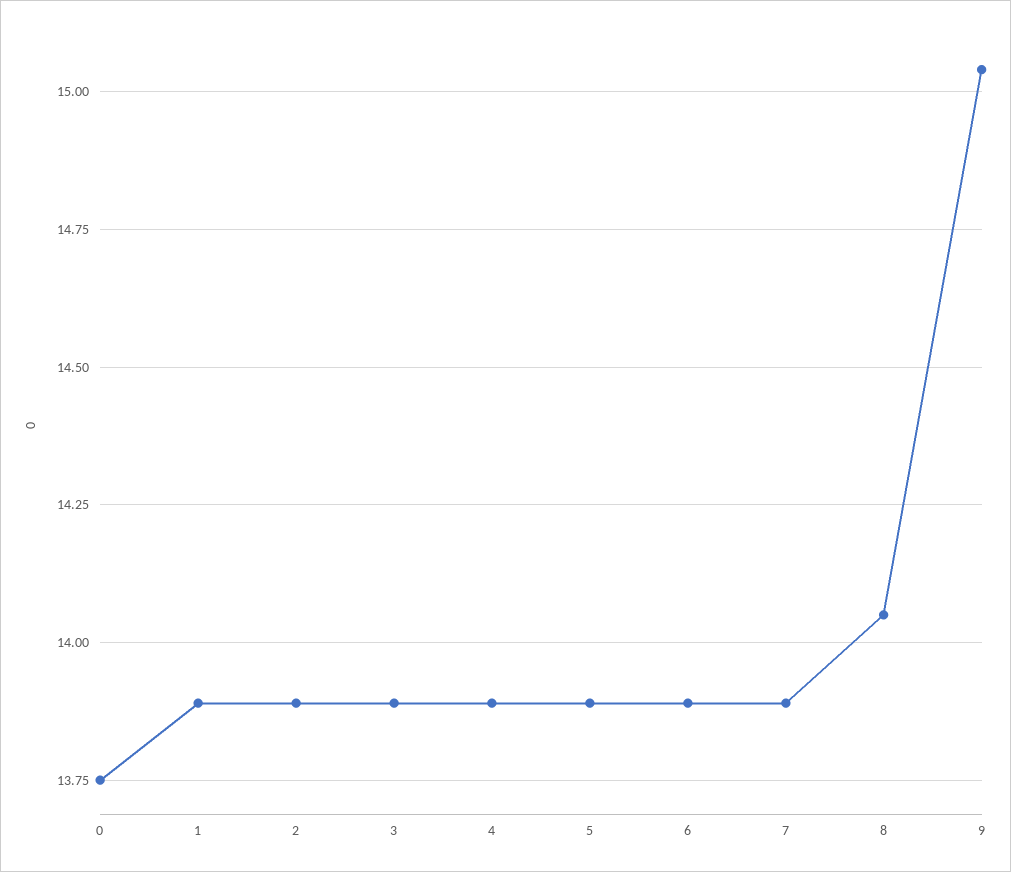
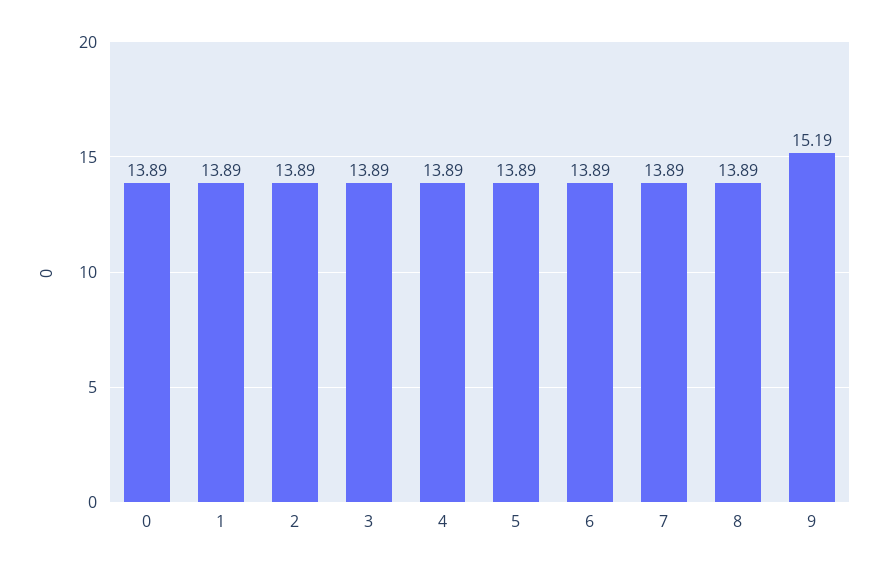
  {
-   "0": 13.75,
+   "0": 13.89,
    "1": 13.89,
    "2": 13.89,
    "3": 13.89,
    "4": 13.89,
    "5": 13.89,
    "6": 13.89,
    "7": 13.89,
-   "8": 14.05,
+   "8": 13.89,
-   "9": 15.05
+   "9": 15.19
  }

